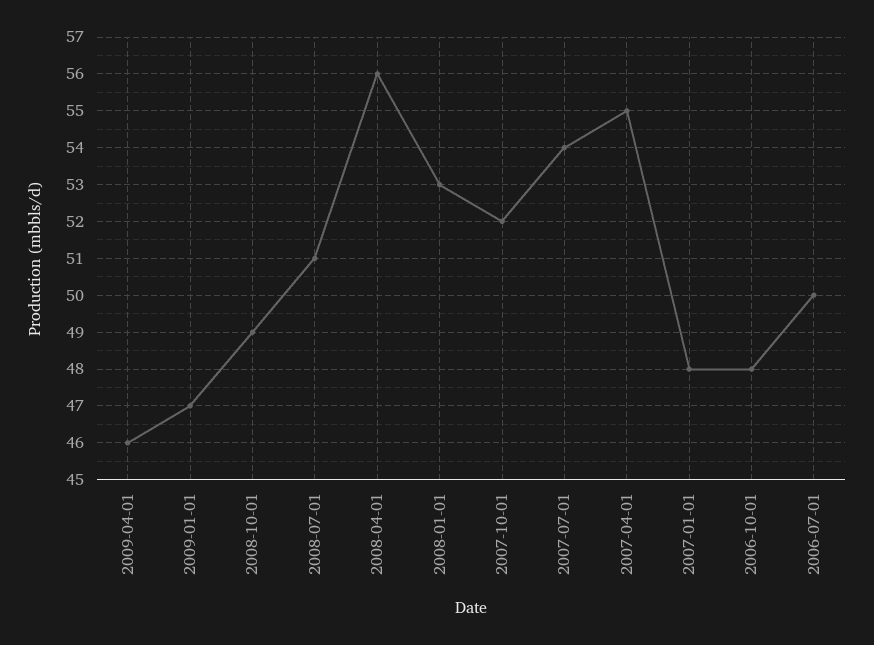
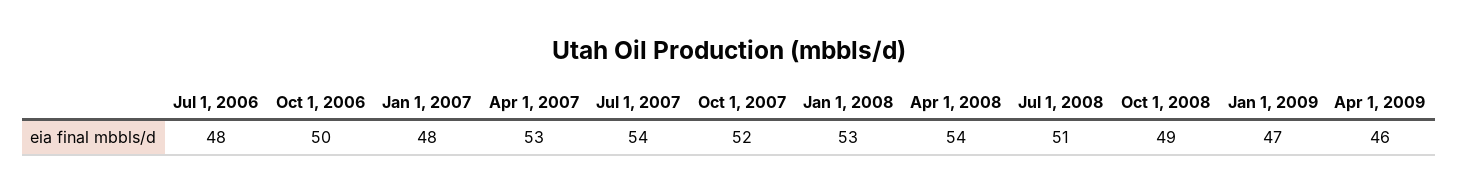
  {
    "2009-04-01": 46,
    "2009-01-01": 47,
    "2008-10-01": 49,
    "2008-07-01": 51,
-   "2008-04-01": 56,
+   "2008-04-01": 54,
    "2008-01-01": 53,
    "2007-10-01": 52,
    "2007-07-01": 54,
-   "2007-04-01": 55,
+   "2007-04-01": 53,
    "2007-01-01": 48,
-   "2006-10-01": 48,
+   "2006-10-01": 50,
-   "2006-07-01": 50
+   "2006-07-01": 48
  }

